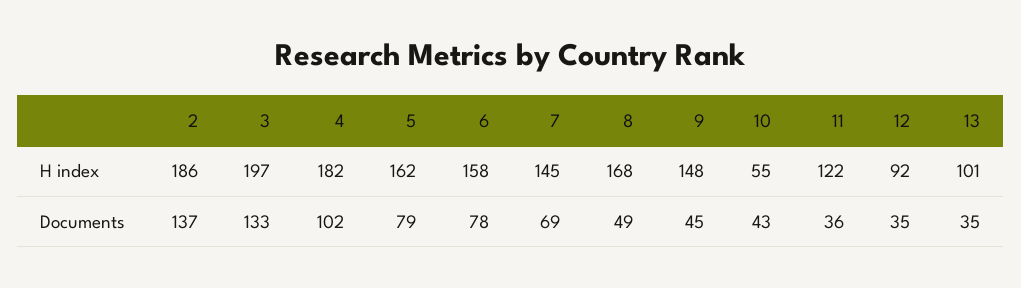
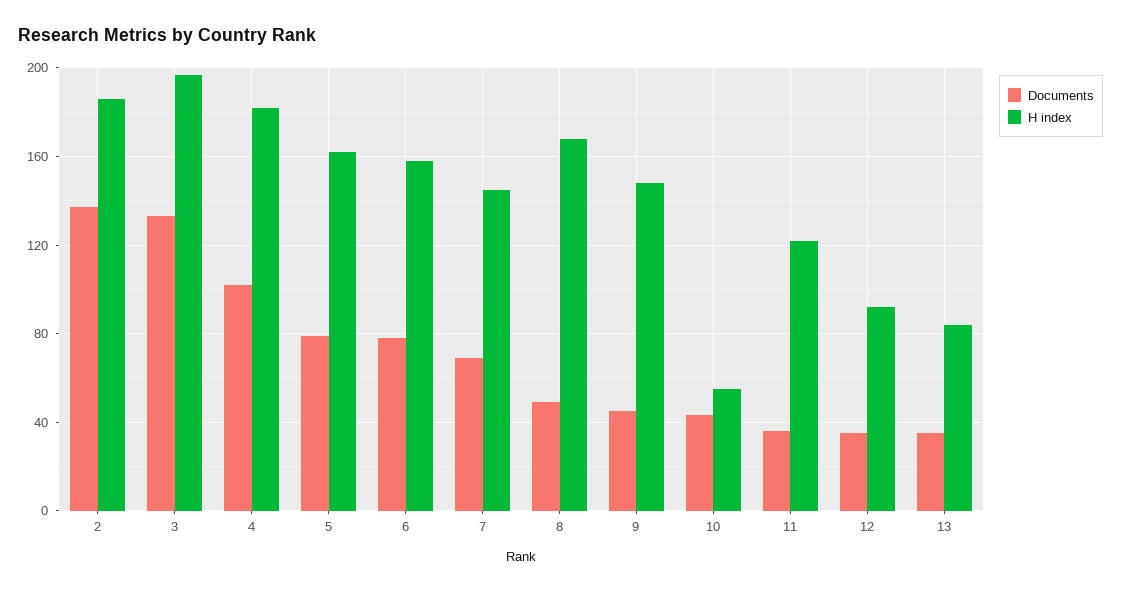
  {
    "H index": {
      "2": 186,
      "3": 197,
      "4": 182,
      "5": 162,
      "6": 158,
      "7": 145,
      "8": 168,
      "9": 148,
      "10": 55,
      "11": 122,
      "12": 92,
-     "13": 101
+     "13": 85
    },
    "Documents": {
      "2": 137,
      "3": 133,
      "4": 102,
      "5": 79,
      "6": 78,
      "7": 69,
      "8": 49,
      "9": 45,
      "10": 43,
      "11": 36,
      "12": 35,
      "13": 35
    }
  }

